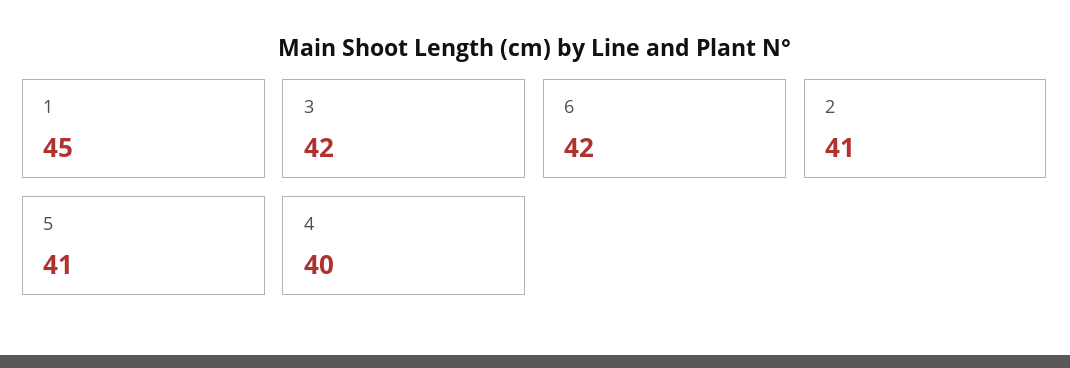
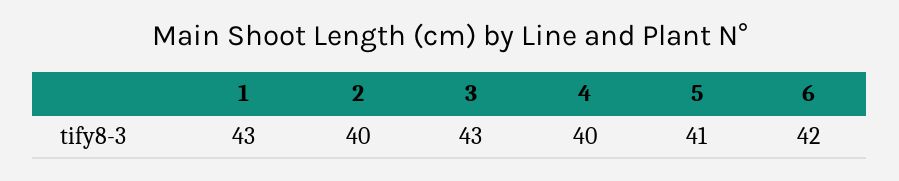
  {
-   "1": 45,
+   "1": 43,
-   "3": 42,
+   "3": 43,
    "6": 42,
-   "2": 41,
+   "2": 40,
    "5": 41,
    "4": 40
  }

